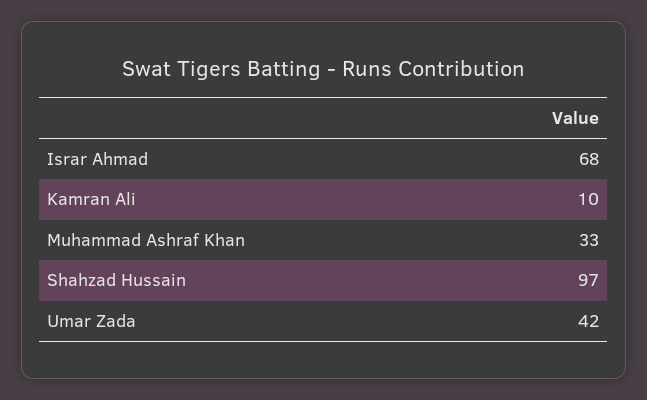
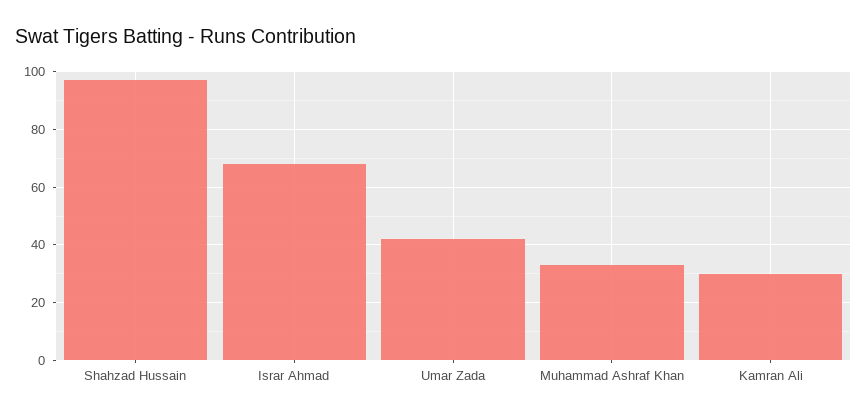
  {
    "Israr Ahmad": 68,
-   "Kamran Ali": 10,
+   "Kamran Ali": 30,
    "Muhammad Ashraf Khan": 33,
    "Shahzad Hussain": 97,
    "Umar Zada": 42
  }

